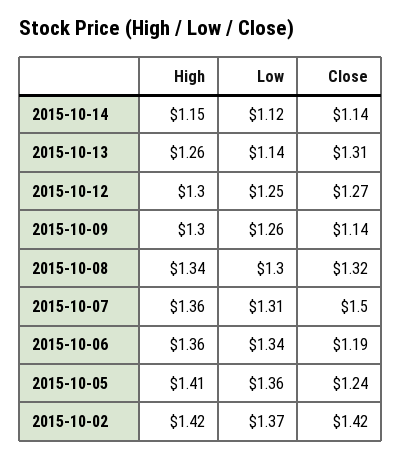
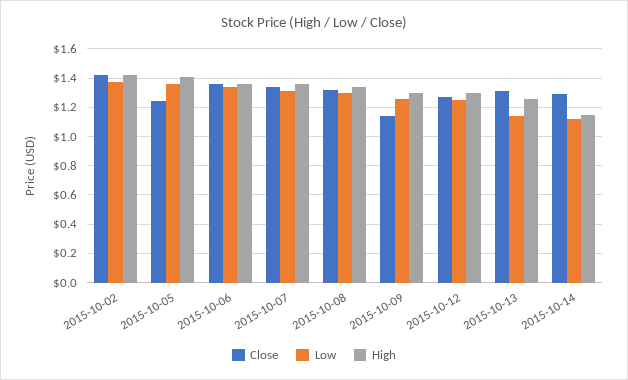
  {
    "High": {
      "2015-10-14": 1.15,
      "2015-10-13": 1.26,
      "2015-10-12": 1.3,
      "2015-10-09": 1.3,
      "2015-10-08": 1.34,
      "2015-10-07": 1.36,
      "2015-10-06": 1.36,
      "2015-10-05": 1.41,
      "2015-10-02": 1.42
    },
    "Low": {
      "2015-10-14": 1.12,
      "2015-10-13": 1.14,
      "2015-10-12": 1.25,
      "2015-10-09": 1.26,
      "2015-10-08": 1.3,
      "2015-10-07": 1.31,
      "2015-10-06": 1.34,
      "2015-10-05": 1.36,
      "2015-10-02": 1.37
    },
    "Close": {
-     "2015-10-14": 1.14,
+     "2015-10-14": 1.3,
      "2015-10-13": 1.31,
      "2015-10-12": 1.27,
      "2015-10-09": 1.14,
      "2015-10-08": 1.32,
-     "2015-10-07": 1.5,
+     "2015-10-07": 1.35,
-     "2015-10-06": 1.19,
+     "2015-10-06": 1.35,
      "2015-10-05": 1.24,
      "2015-10-02": 1.42
    }
  }

